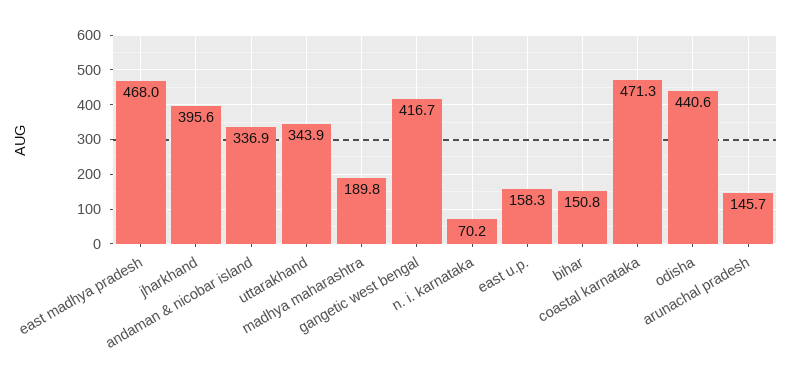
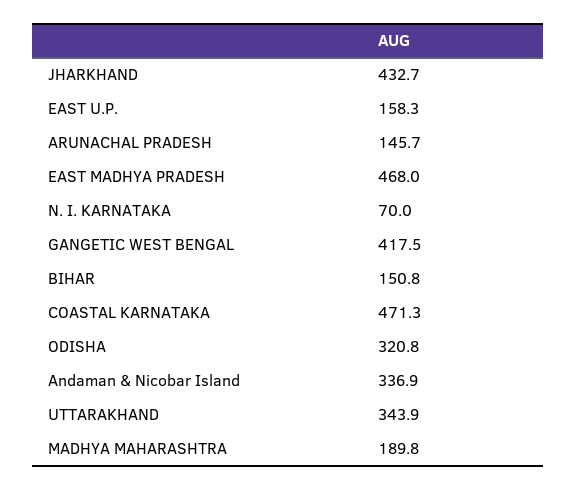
  {
    "east madhya pradesh": 468,
-   "jharkhand": 395.6,
+   "jharkhand": 432.7,
    "andaman & nicobar island": 336.9,
    "uttarakhand": 343.9,
    "madhya maharashtra": 189.8,
-   "gangetic west bengal": 416.7,
+   "gangetic west bengal": 417.5,
-   "n. i. karnataka": 70.2,
+   "n. i. karnataka": 70,
    "east u.p.": 158.3,
    "bihar": 150.8,
    "coastal karnataka": 471.3,
-   "odisha": 440.6,
+   "odisha": 320.8,
    "arunachal pradesh": 145.7
  }

